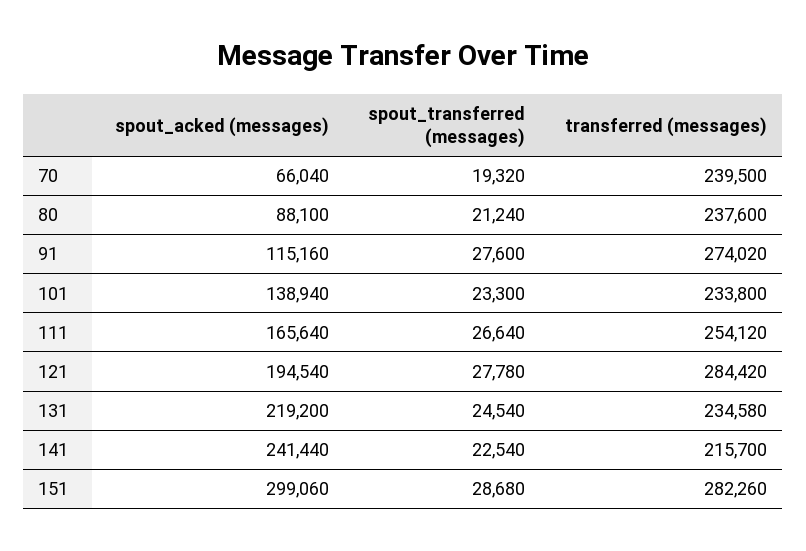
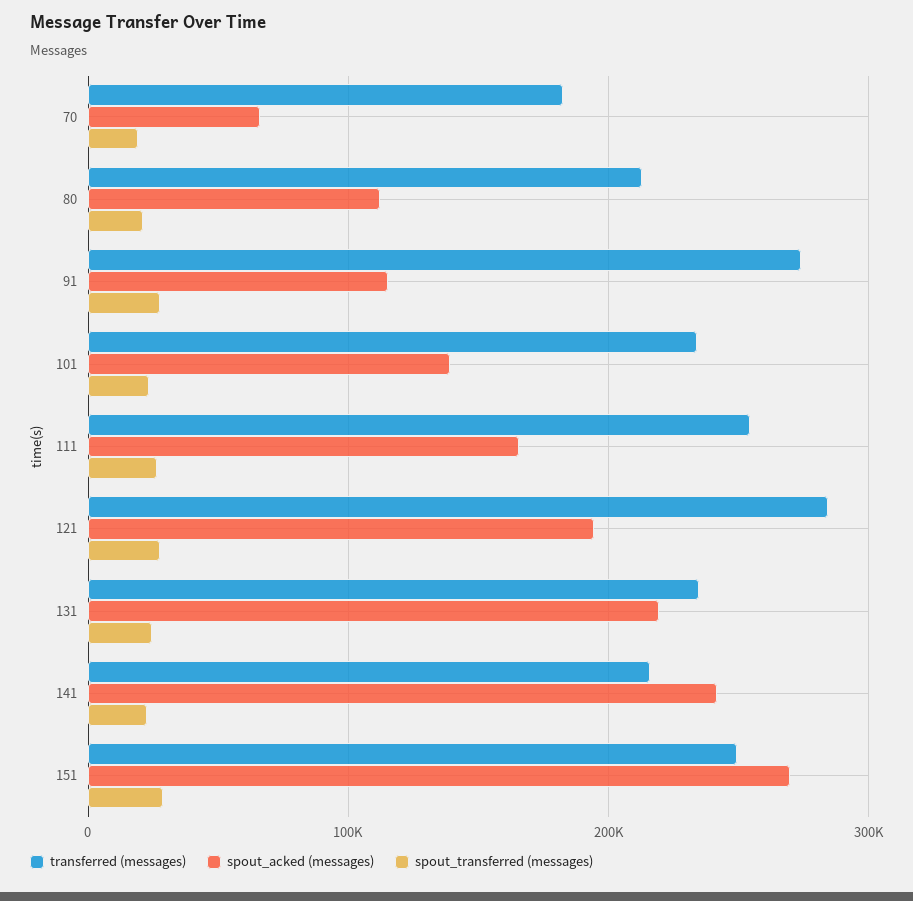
  {
    "spout_acked (messages)": {
      "70": 66040,
-     "80": 88100,
+     "80": 110000,
      "91": 115160,
      "101": 138940,
      "111": 165640,
      "121": 194540,
      "131": 219200,
      "141": 241440,
-     "151": 299060
+     "151": 270000
    },
    "spout_transferred (messages)": {
      "70": 19320,
      "80": 21240,
      "91": 27600,
      "101": 23300,
      "111": 26640,
      "121": 27780,
      "131": 24540,
      "141": 22540,
      "151": 28680
    },
    "transferred (messages)": {
-     "70": 239500,
+     "70": 180000,
-     "80": 237600,
+     "80": 210000,
      "91": 274020,
      "101": 233800,
      "111": 254120,
      "121": 284420,
      "131": 234580,
      "141": 215700,
-     "151": 282260
+     "151": 250000
    }
  }

